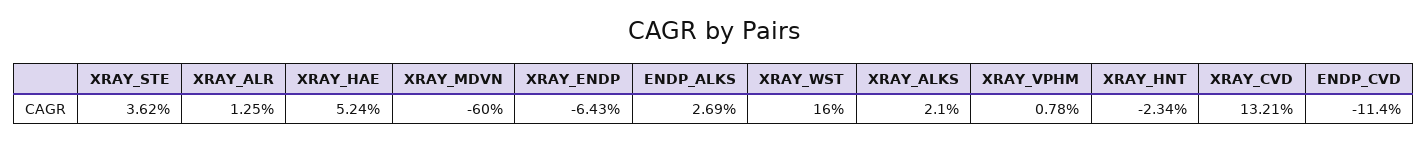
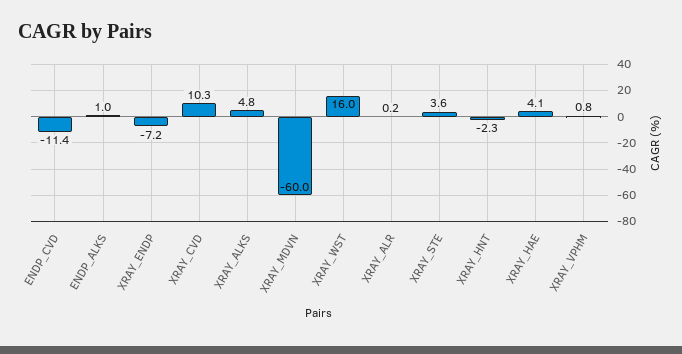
  {
    "XRAY_STE": 3.62,
-   "XRAY_ALR": 1.25,
+   "XRAY_ALR": 0.2,
-   "XRAY_HAE": 5.24,
+   "XRAY_HAE": 4.1,
    "XRAY_MDVN": -60,
-   "XRAY_ENDP": -6.43,
+   "XRAY_ENDP": -7.2,
-   "ENDP_ALKS": 2.69,
+   "ENDP_ALKS": 1,
    "XRAY_WST": 16,
-   "XRAY_ALKS": 2.1,
+   "XRAY_ALKS": 4.8,
    "XRAY_VPHM": 0.78,
    "XRAY_HNT": -2.34,
-   "XRAY_CVD": 13.21,
+   "XRAY_CVD": 10.3,
    "ENDP_CVD": -11.4
  }

